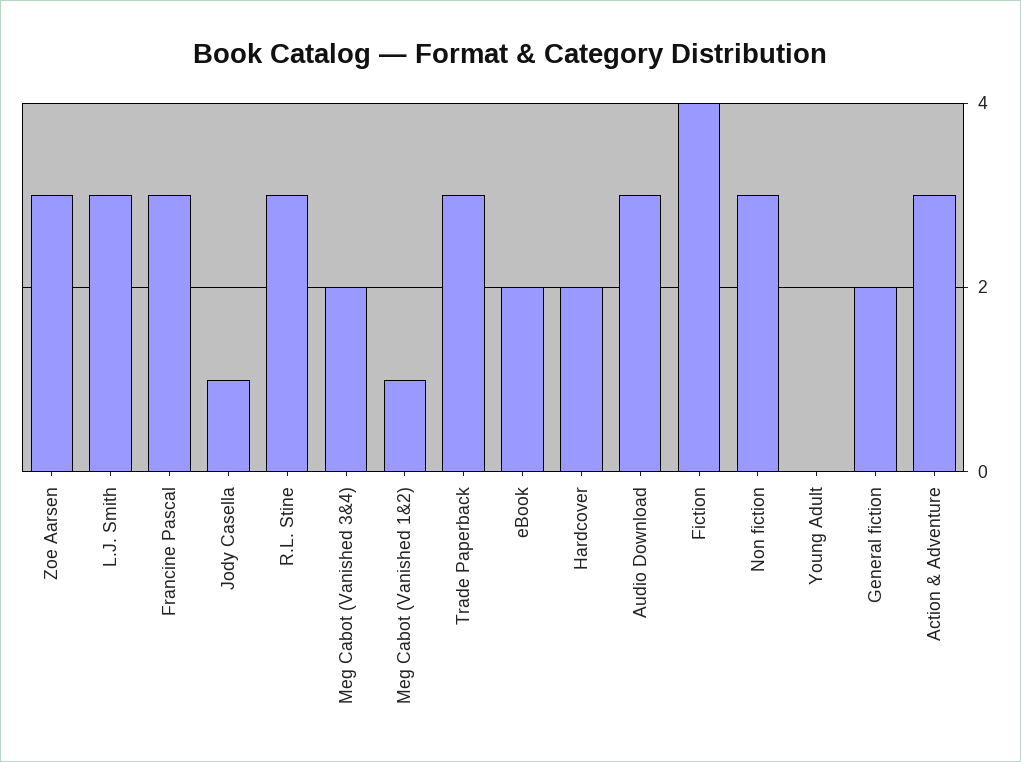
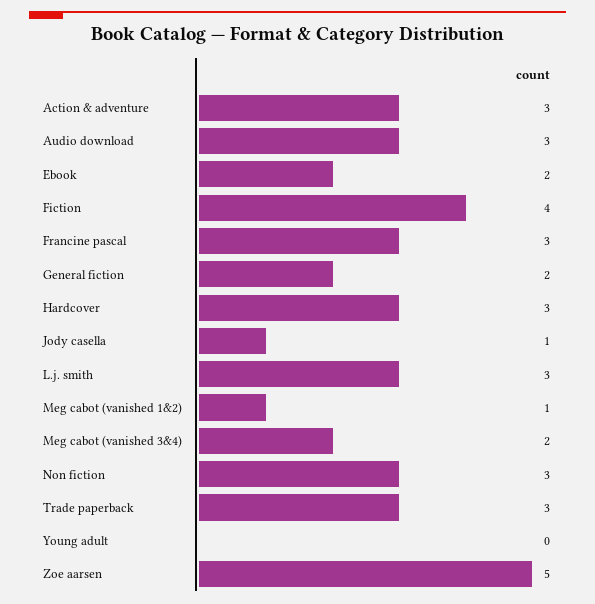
  {
-   "Zoe Aarsen": 3,
+   "Zoe Aarsen": 5,
    "L.J. Smith": 3,
    "Francine Pascal": 3,
    "Jody Casella": 1,
-   "R.L. Stine": 3,
    "Meg Cabot (Vanished 3&4)": 2,
    "Meg Cabot (Vanished 1&2)": 1,
    "Trade Paperback": 3,
    "eBook": 2,
-   "Hardcover": 2,
+   "Hardcover": 3,
    "Audio Download": 3,
    "Fiction": 4,
    "Non fiction": 3,
    "Young Adult": 0,
    "General fiction": 2,
    "Action & Adventure": 3
  }

